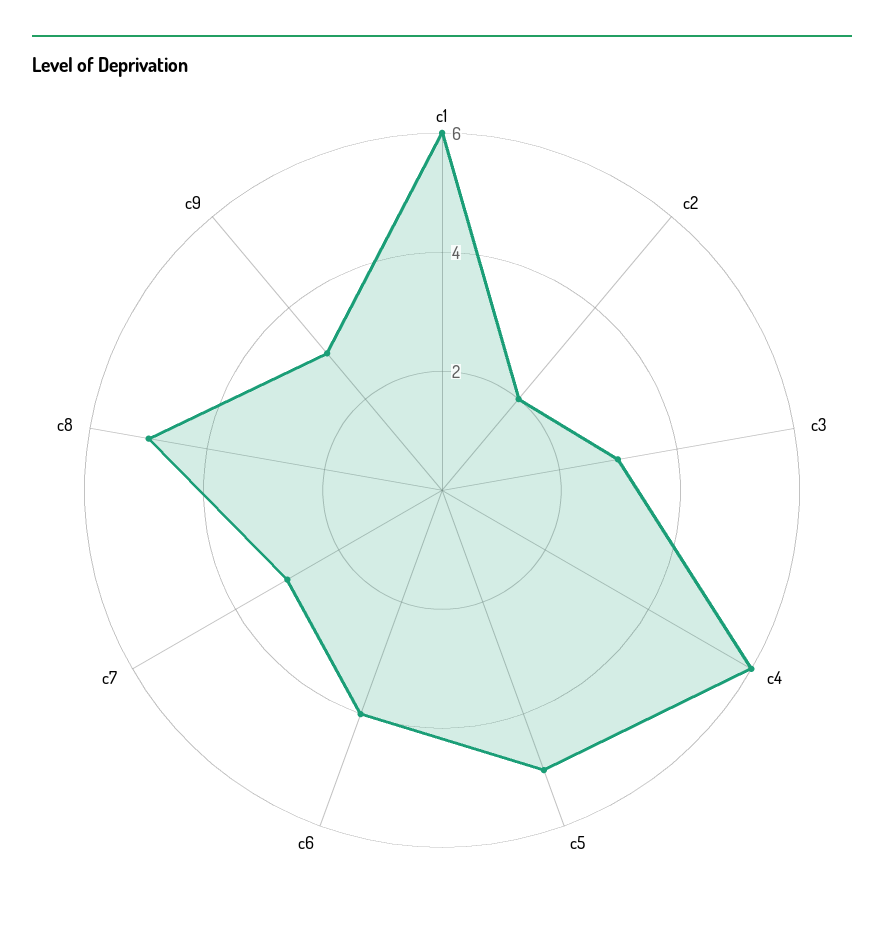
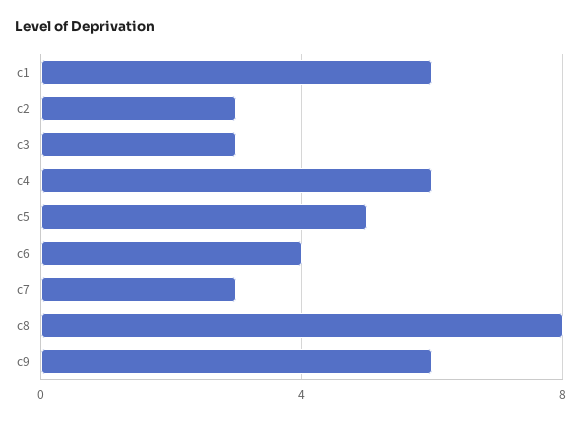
  {
    "c1": 6,
-   "c2": 2,
+   "c2": 3,
    "c3": 3,
    "c4": 6,
    "c5": 5,
    "c6": 4,
    "c7": 3,
-   "c8": 5,
+   "c8": 8,
-   "c9": 3
+   "c9": 6
  }

